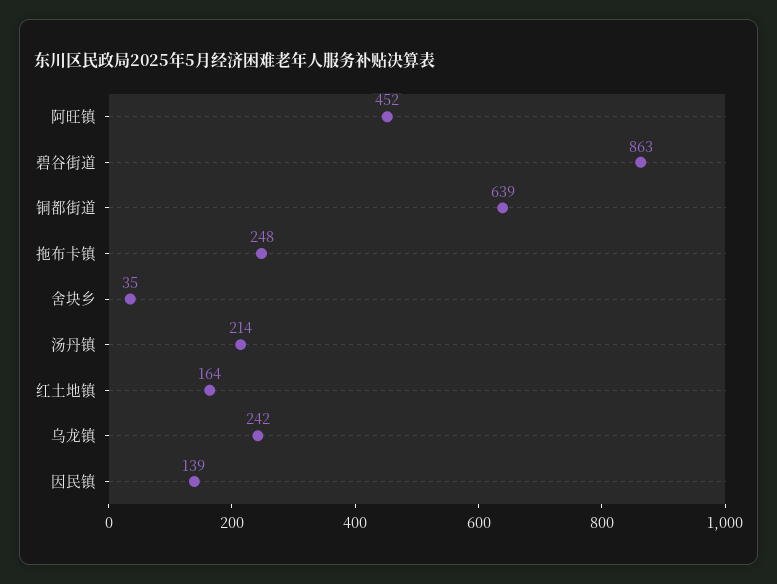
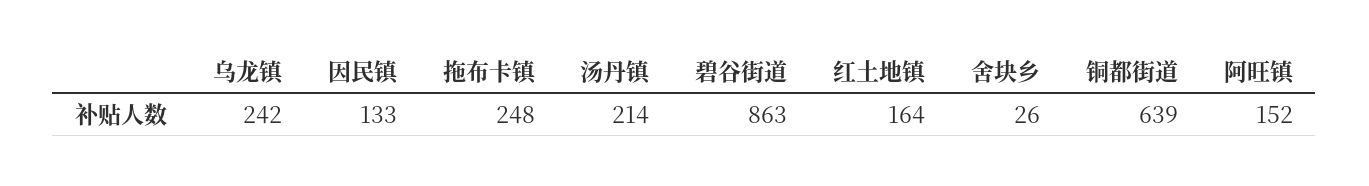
  {
-   "阿旺镇": 452,
+   "阿旺镇": 152,
    "碧谷街道": 863,
    "铜都街道": 639,
    "拖布卡镇": 248,
-   "舍块乡": 35,
+   "舍块乡": 26,
    "汤丹镇": 214,
    "红土地镇": 164,
    "乌龙镇": 242,
-   "因民镇": 139
+   "因民镇": 133
  }

